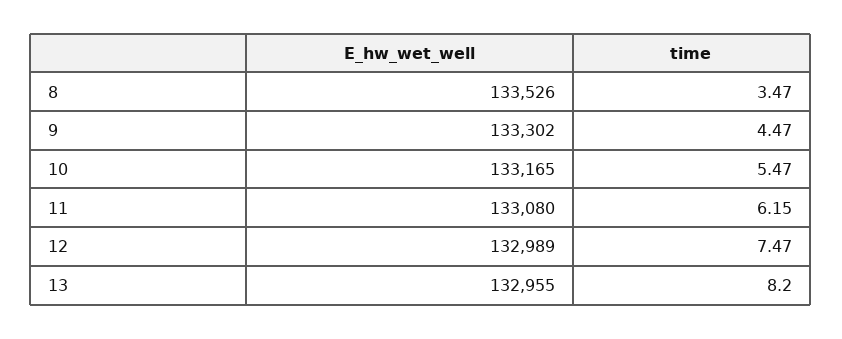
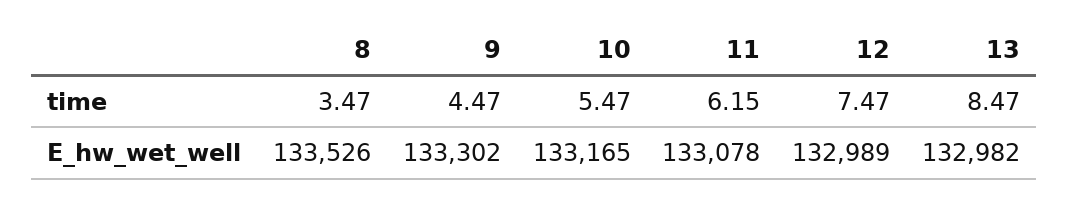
  {
    "E_hw_wet_well": {
      "8": 133526,
      "9": 133302,
      "10": 133165,
-     "11": 133080,
+     "11": 133078,
      "12": 132989,
-     "13": 132955
+     "13": 132982
    },
    "time": {
      "8": 3.47,
      "9": 4.47,
      "10": 5.47,
      "11": 6.15,
      "12": 7.47,
-     "13": 8.2
+     "13": 8.47
    }
  }

